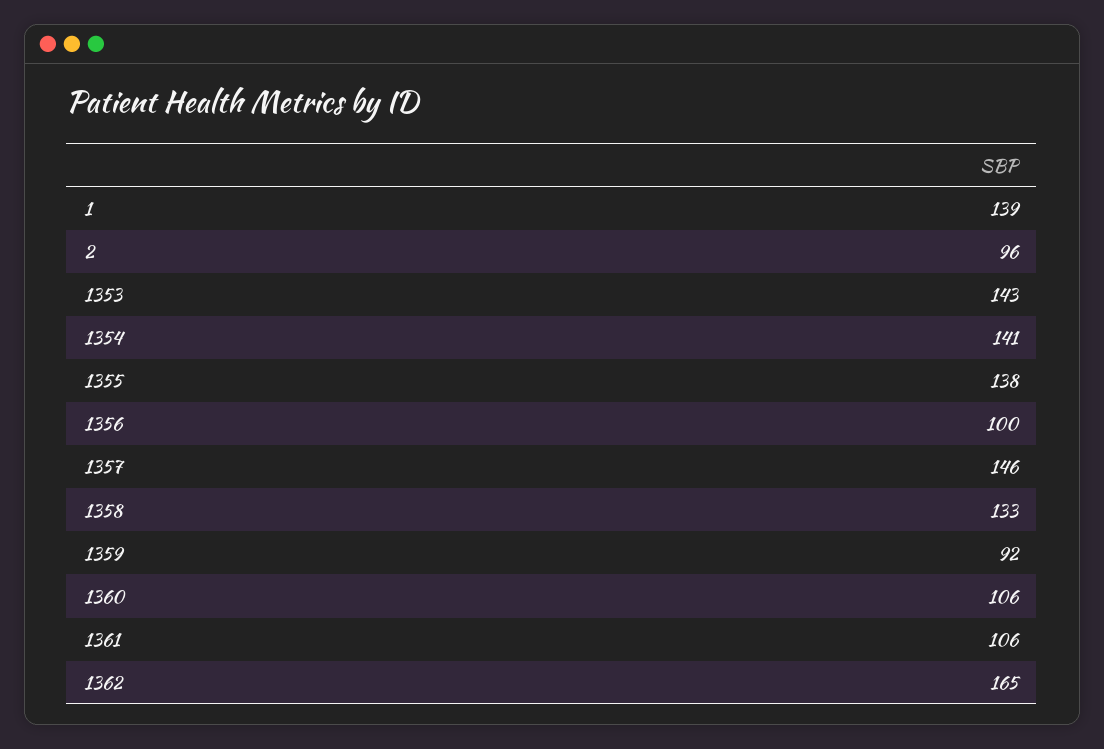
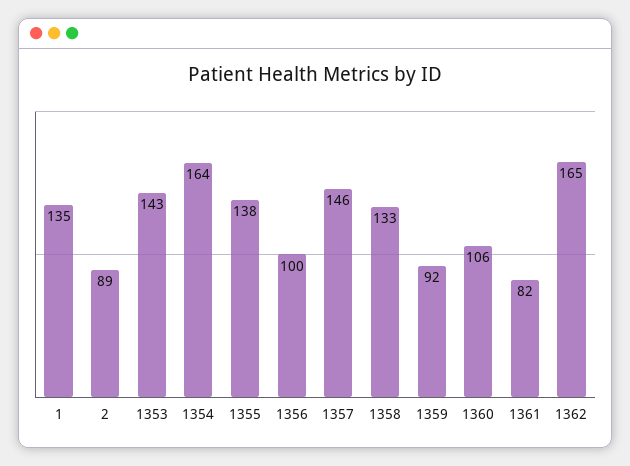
  {
-   "1": 139,
+   "1": 135,
-   "2": 96,
+   "2": 89,
    "1353": 143,
-   "1354": 141,
+   "1354": 164,
    "1355": 138,
    "1356": 100,
    "1357": 146,
    "1358": 133,
    "1359": 92,
    "1360": 106,
-   "1361": 106,
+   "1361": 82,
    "1362": 165
  }

